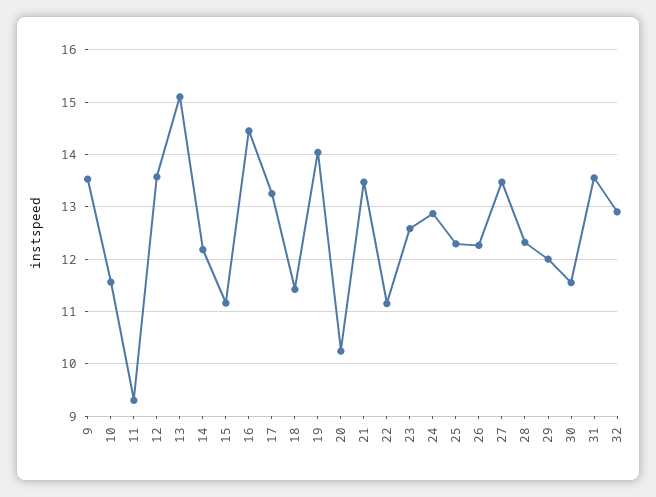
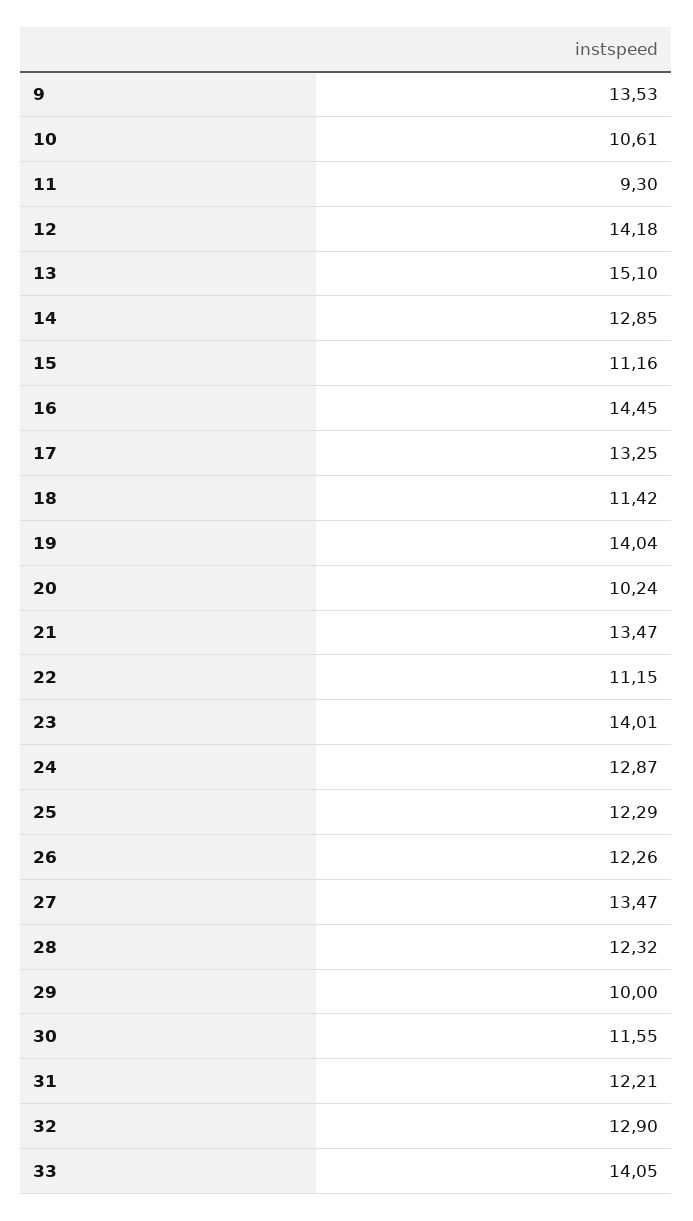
  {
    "9": 13.53,
-   "10": 11.6,
+   "10": 10.61,
    "11": 9.3,
-   "12": 13.6,
+   "12": 14.18,
    "13": 15.1,
-   "14": 12.2,
+   "14": 12.85,
    "15": 11.16,
    "16": 14.45,
    "17": 13.25,
    "18": 11.42,
    "19": 14.04,
    "20": 10.24,
    "21": 13.47,
    "22": 11.15,
-   "23": 12.6,
+   "23": 14.01,
    "24": 12.87,
    "25": 12.29,
    "26": 12.26,
    "27": 13.47,
    "28": 12.32,
-   "29": 12,
+   "29": 10,
    "30": 11.55,
-   "31": 13.6,
+   "31": 12.21,
-   "32": 12.9
+   "32": 12.9,
+   "33": 14.05
  }

